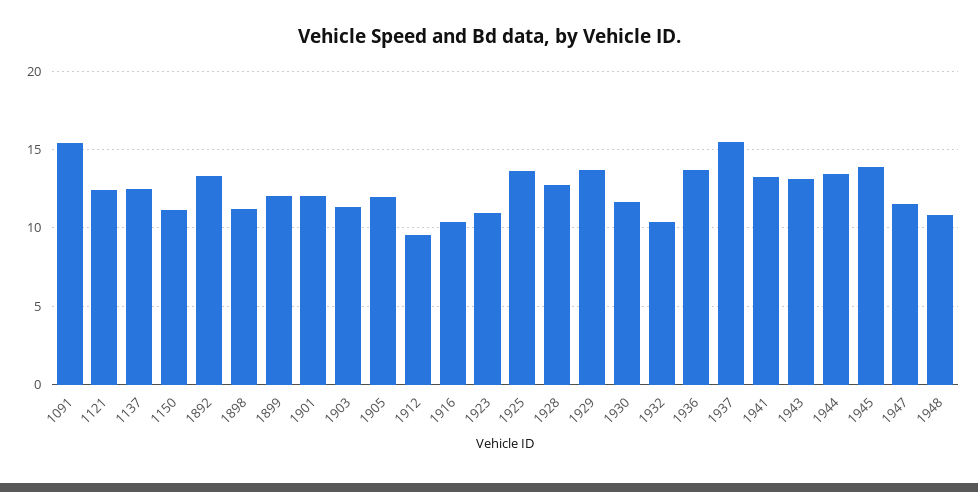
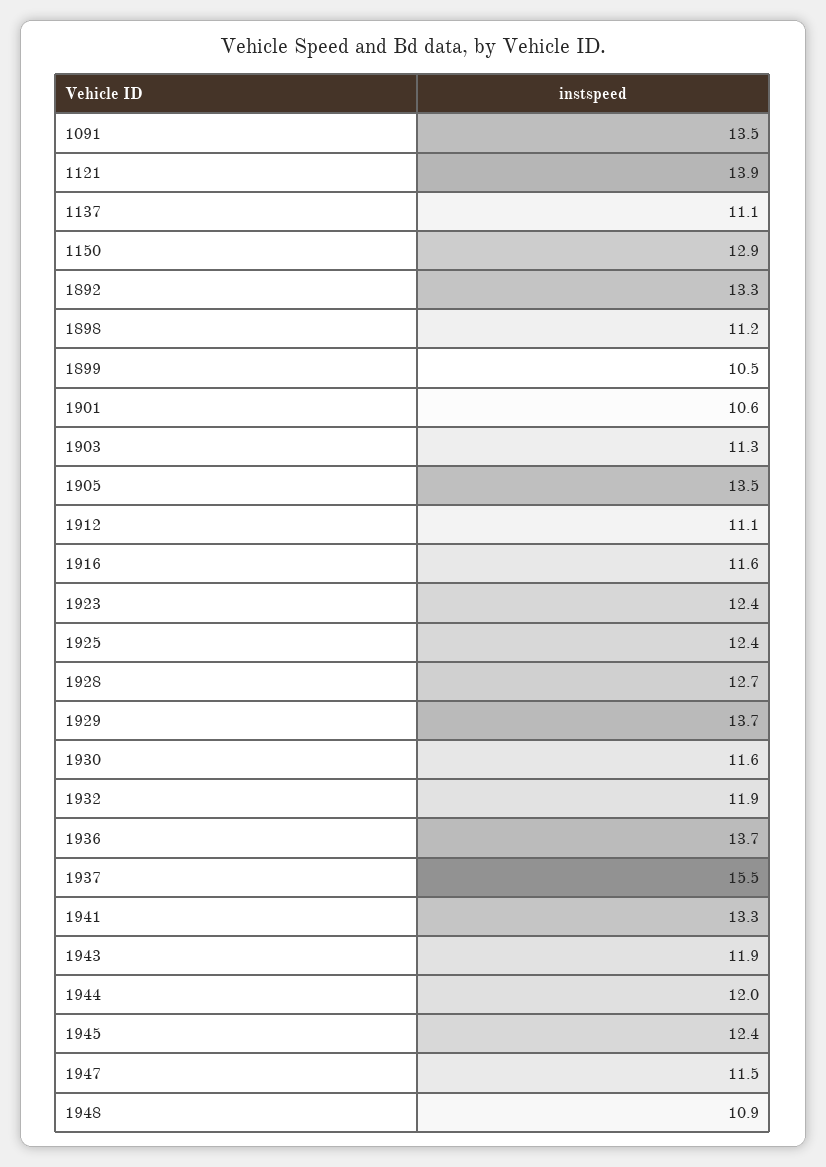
  {
-   "1091": 15.5,
+   "1091": 13.5,
-   "1121": 12.5,
+   "1121": 13.9,
-   "1137": 12.5,
+   "1137": 11.1,
-   "1150": 11,
+   "1150": 12.9,
    "1892": 13.3,
    "1898": 11.2,
-   "1899": 12,
+   "1899": 10.5,
-   "1901": 12,
+   "1901": 10.6,
    "1903": 11.3,
-   "1905": 12,
+   "1905": 13.5,
-   "1912": 9.5,
+   "1912": 11.1,
-   "1916": 10.5,
+   "1916": 11.6,
-   "1923": 11,
+   "1923": 12.4,
-   "1925": 13.5,
+   "1925": 12.4,
    "1928": 12.7,
    "1929": 13.7,
    "1930": 11.6,
-   "1932": 10.5,
+   "1932": 11.9,
    "1936": 13.7,
    "1937": 15.5,
    "1941": 13.3,
-   "1943": 13,
+   "1943": 11.9,
-   "1944": 13.5,
+   "1944": 12,
-   "1945": 14,
+   "1945": 12.4,
    "1947": 11.5,
    "1948": 10.9
  }

